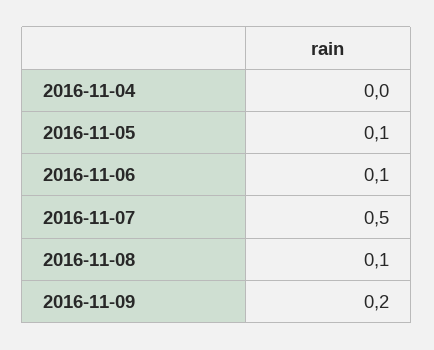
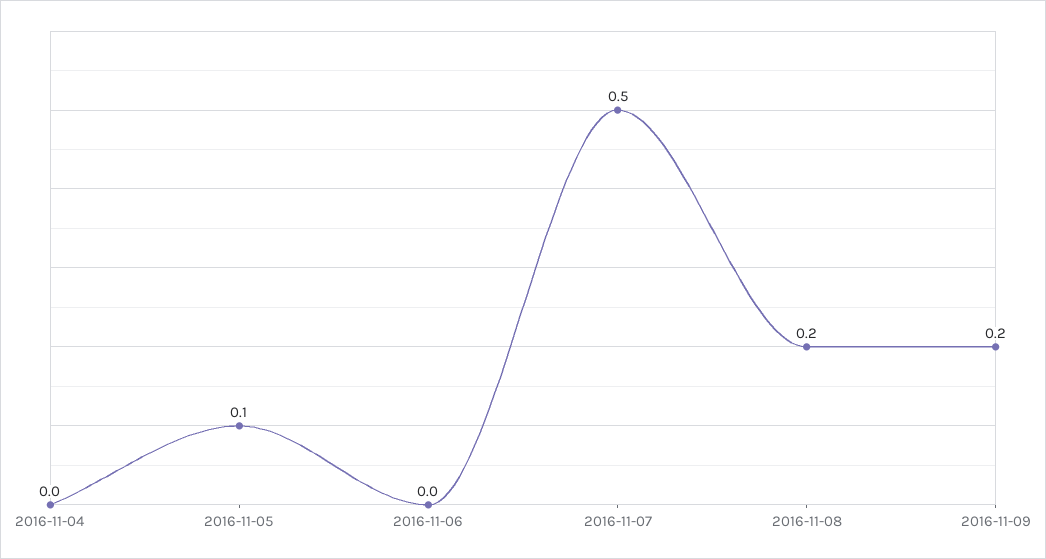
  {
    "2016-11-04": 0,
    "2016-11-05": 0.1,
-   "2016-11-06": 0.1,
+   "2016-11-06": 0,
    "2016-11-07": 0.5,
-   "2016-11-08": 0.1,
+   "2016-11-08": 0.2,
    "2016-11-09": 0.2
  }

